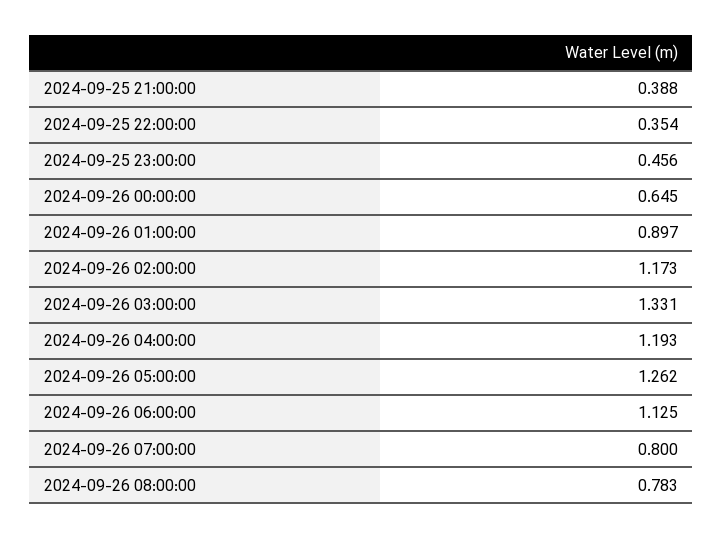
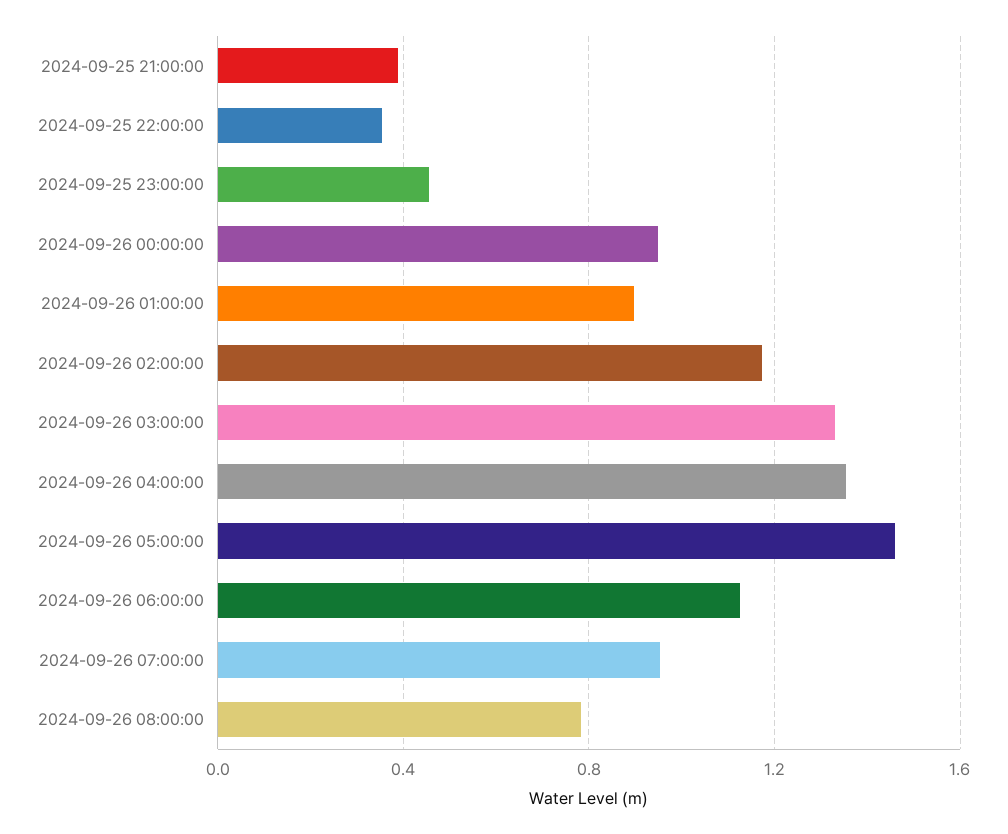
  {
    "2024-09-25 21:00:00": 0.388,
    "2024-09-25 22:00:00": 0.354,
    "2024-09-25 23:00:00": 0.456,
-   "2024-09-26 00:00:00": 0.645,
+   "2024-09-26 00:00:00": 0.95,
    "2024-09-26 01:00:00": 0.897,
    "2024-09-26 02:00:00": 1.173,
    "2024-09-26 03:00:00": 1.331,
-   "2024-09-26 04:00:00": 1.193,
+   "2024-09-26 04:00:00": 1.35,
-   "2024-09-26 05:00:00": 1.262,
+   "2024-09-26 05:00:00": 1.45,
    "2024-09-26 06:00:00": 1.125,
-   "2024-09-26 07:00:00": 0.8,
+   "2024-09-26 07:00:00": 0.95,
    "2024-09-26 08:00:00": 0.783
  }

